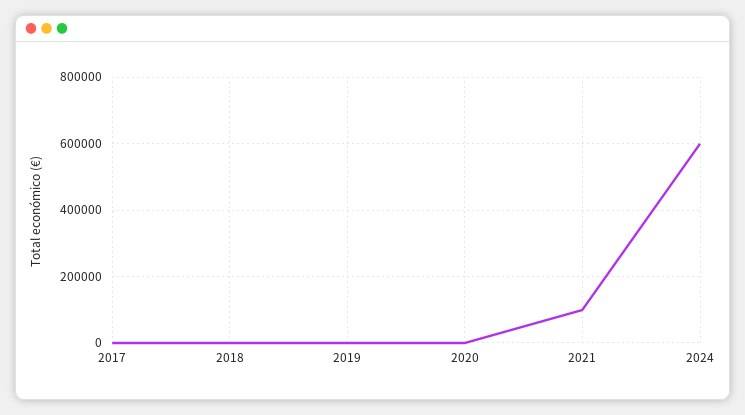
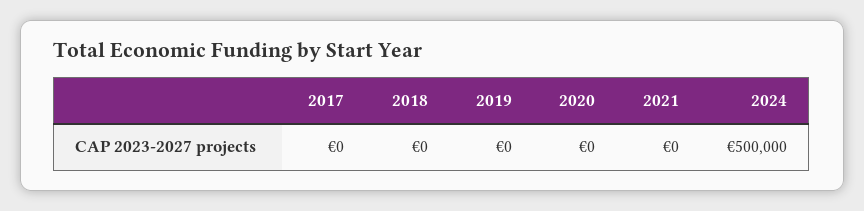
  {
    "2017": 0,
    "2018": 0,
    "2019": 0,
    "2020": 0,
-   "2021": 100000,
+   "2021": 0,
-   "2024": 600000
+   "2024": 500000
  }

